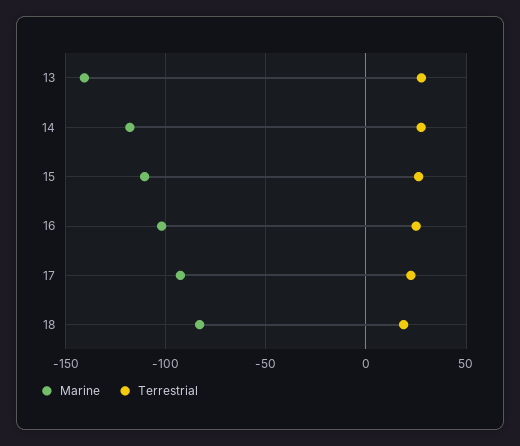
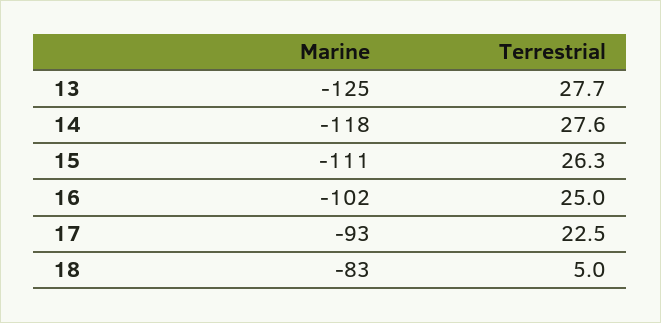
  {
    "Marine": {
-     "13": -140,
+     "13": -125,
      "14": -118,
      "15": -111,
      "16": -102,
      "17": -93,
      "18": -83
    },
    "Terrestrial": {
      "13": 27.7,
      "14": 27.6,
      "15": 26.3,
      "16": 25,
      "17": 22.5,
-     "18": 20
+     "18": 5
    }
  }

